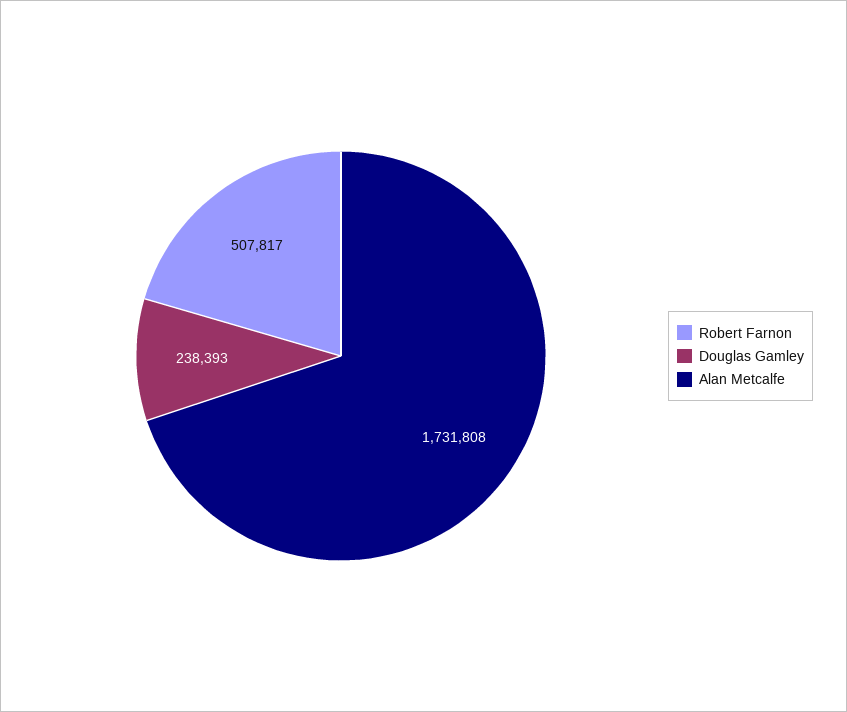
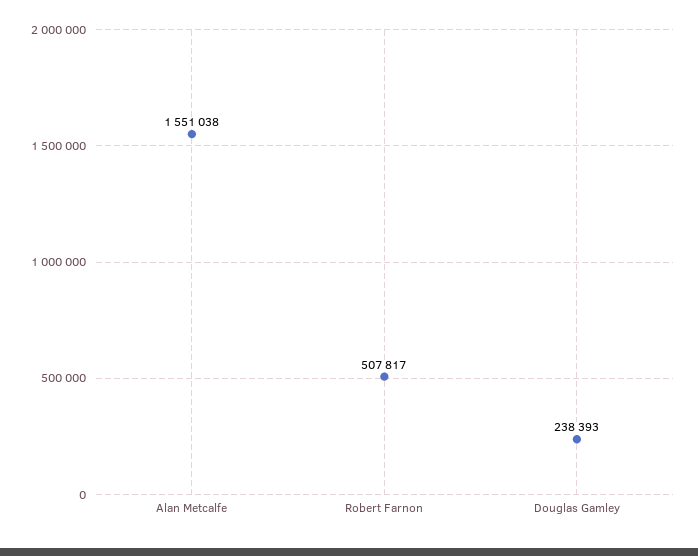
  {
    "Robert Farnon": 507817,
    "Douglas Gamley": 238393,
-   "Alan Metcalfe": 1731808
+   "Alan Metcalfe": 1551038
  }

